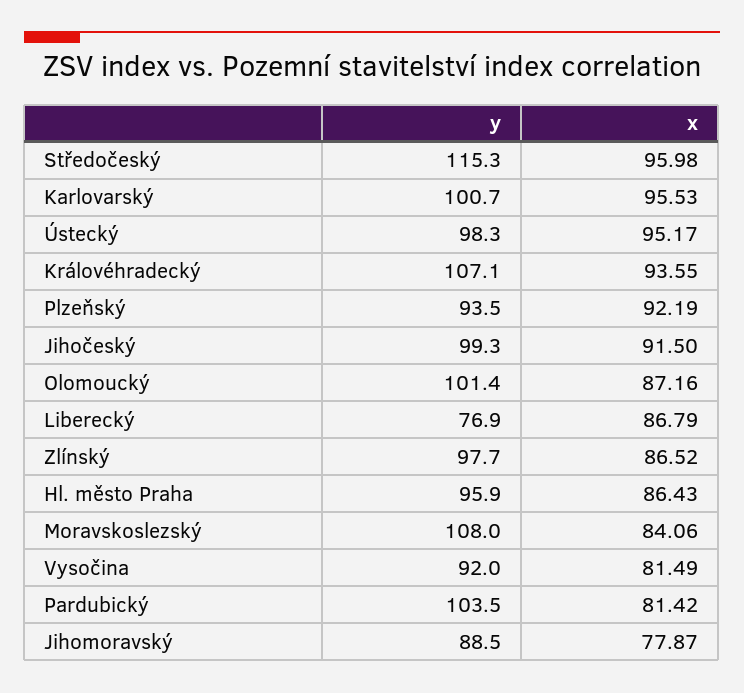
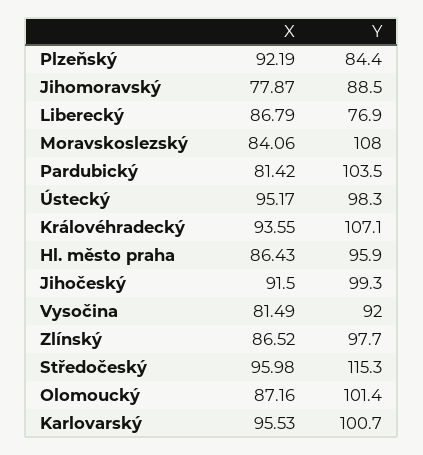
  {
    "y": {
      "Středočeský": 115.3,
      "Karlovarský": 100.7,
      "Ústecký": 98.3,
      "Královéhradecký": 107.1,
-     "Plzeňský": 93.5,
+     "Plzeňský": 84.4,
      "Jihočeský": 99.3,
      "Olomoucký": 101.4,
      "Liberecký": 76.9,
      "Zlínský": 97.7,
      "Hl. město Praha": 95.9,
      "Moravskoslezský": 108,
      "Vysočina": 92,
      "Pardubický": 103.5,
      "Jihomoravský": 88.5
    },
    "x": {
      "Středočeský": 95.98,
      "Karlovarský": 95.53,
      "Ústecký": 95.17,
      "Královéhradecký": 93.55,
      "Plzeňský": 92.19,
      "Jihočeský": 91.5,
      "Olomoucký": 87.16,
      "Liberecký": 86.79,
      "Zlínský": 86.52,
      "Hl. město Praha": 86.43,
      "Moravskoslezský": 84.06,
      "Vysočina": 81.49,
      "Pardubický": 81.42,
      "Jihomoravský": 77.87
    }
  }

